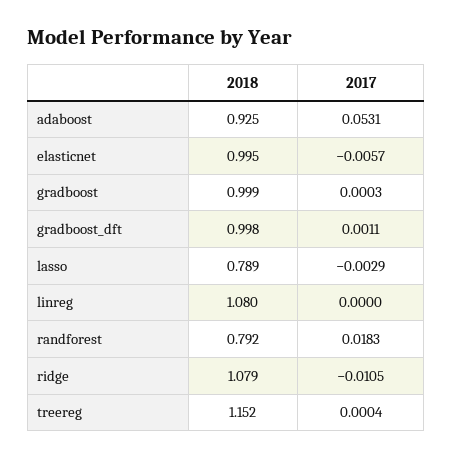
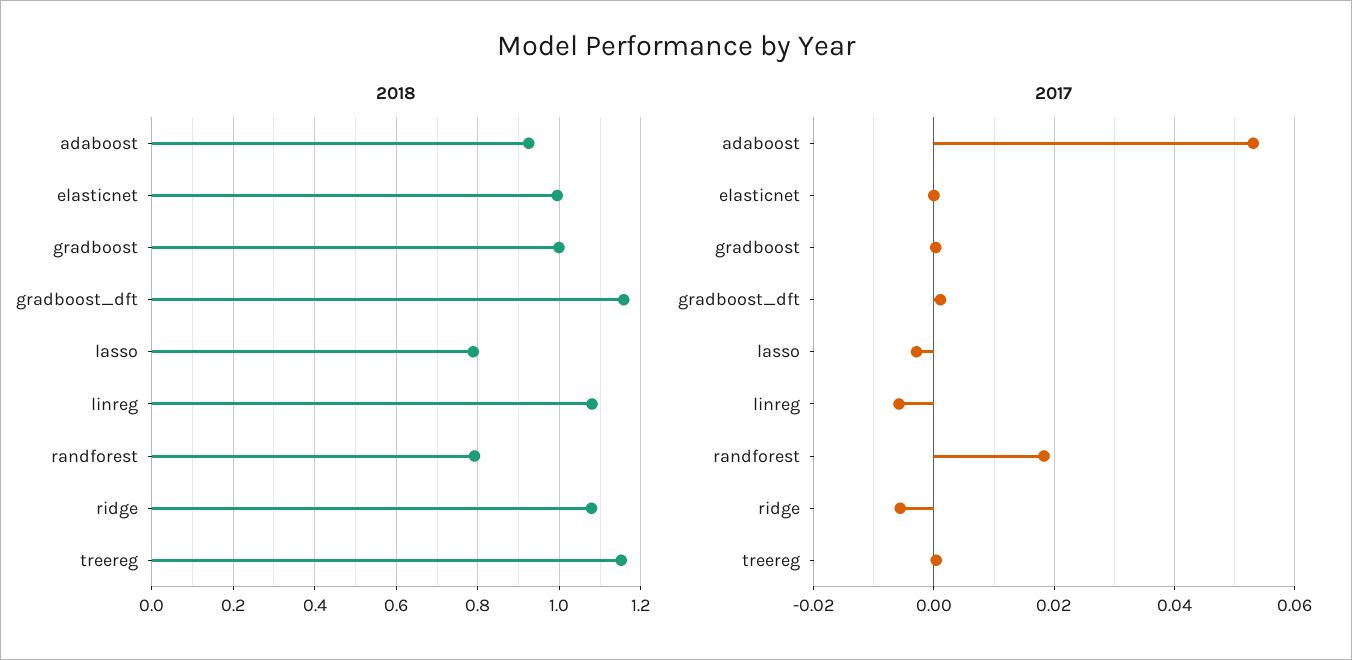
  {
    "2018": {
      "adaboost": 0.925,
      "elasticnet": 0.995,
      "gradboost": 0.999,
-     "gradboost_dft": 0.998,
+     "gradboost_dft": 1.16,
      "lasso": 0.789,
      "linreg": 1.08,
      "randforest": 0.792,
      "ridge": 1.079,
      "treereg": 1.152
    },
    "2017": {
      "adaboost": 0.0531,
-     "elasticnet": -0.0057,
+     "elasticnet": 0,
      "gradboost": 0.0003,
      "gradboost_dft": 0.0011,
      "lasso": -0.0029,
-     "linreg": 0,
+     "linreg": -0.006,
      "randforest": 0.0183,
-     "ridge": -0.0105,
+     "ridge": -0.006,
      "treereg": 0.0004
    }
  }

